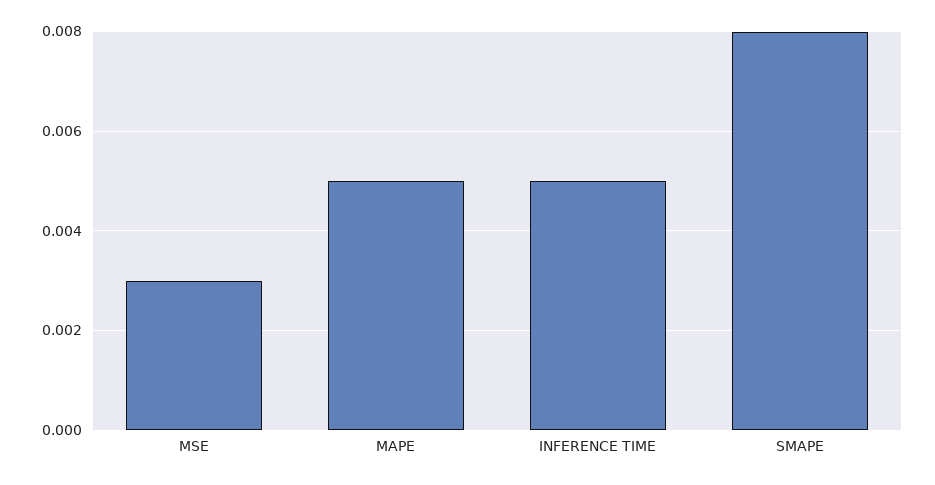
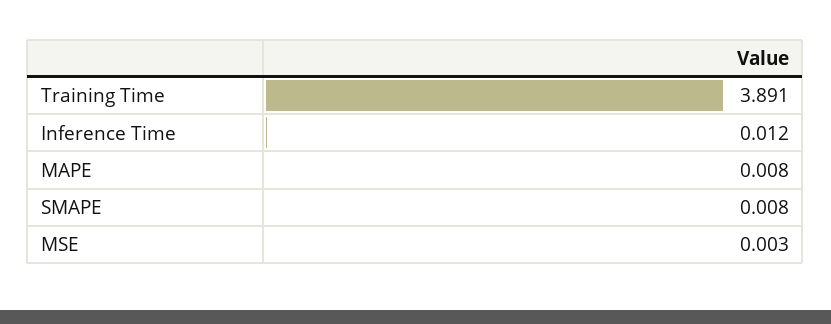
  {
    "MSE": 0.003,
-   "MAPE": 0.005,
+   "MAPE": 0.008,
-   "INFERENCE TIME": 0.005,
+   "INFERENCE TIME": 0.012,
-   "SMAPE": 0.008
+   "SMAPE": 0.008,
+   "Training Time": 3.891
  }

